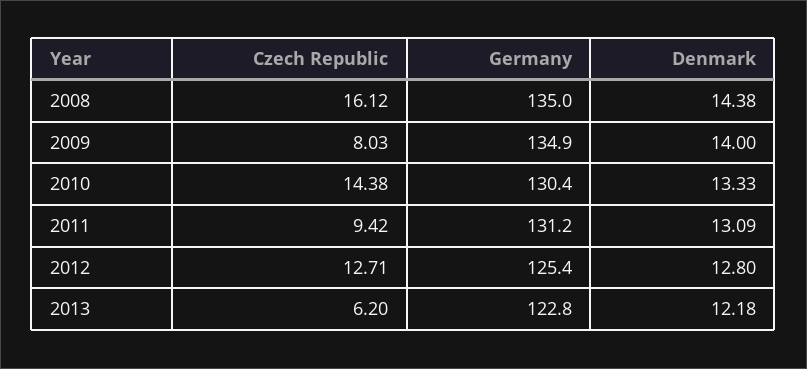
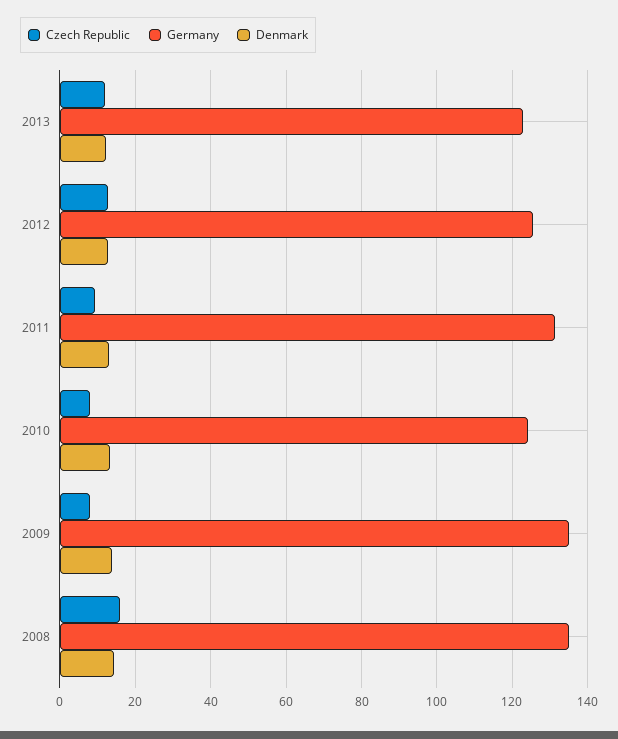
  {
    "Czech Republic": {
      "2008": 16.12,
      "2009": 8.03,
-     "2010": 14.38,
+     "2010": 8,
      "2011": 9.42,
      "2012": 12.71,
-     "2013": 6.2
+     "2013": 12
    },
    "Germany": {
      "2008": 135,
      "2009": 134.9,
-     "2010": 130.4,
+     "2010": 124,
      "2011": 131.2,
      "2012": 125.4,
      "2013": 122.8
    },
    "Denmark": {
      "2008": 14.38,
      "2009": 14,
      "2010": 13.33,
      "2011": 13.09,
      "2012": 12.8,
      "2013": 12.18
    }
  }

